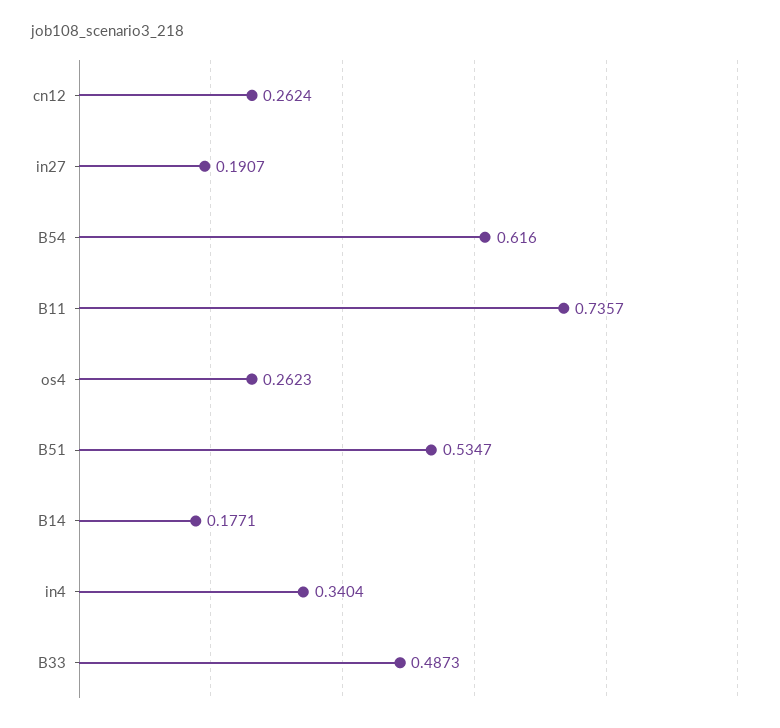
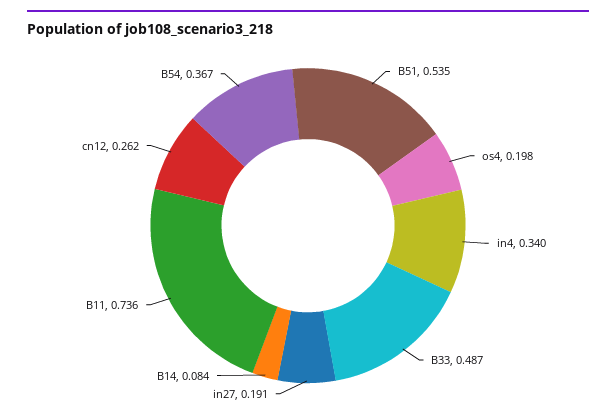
  {
    "cn12": 0.2624,
    "in27": 0.1907,
-   "B54": 0.616,
+   "B54": 0.367,
    "B11": 0.7357,
-   "os4": 0.2623,
+   "os4": 0.198,
    "B51": 0.5347,
-   "B14": 0.1771,
+   "B14": 0.084,
    "in4": 0.3404,
    "B33": 0.4873
  }

